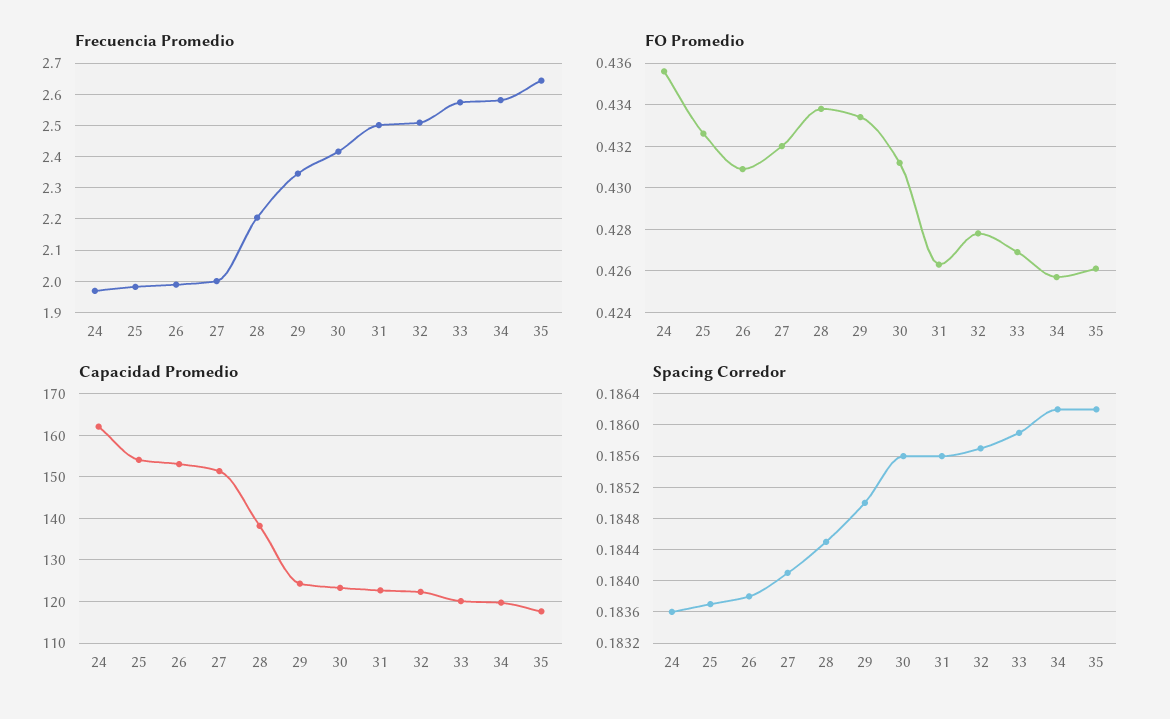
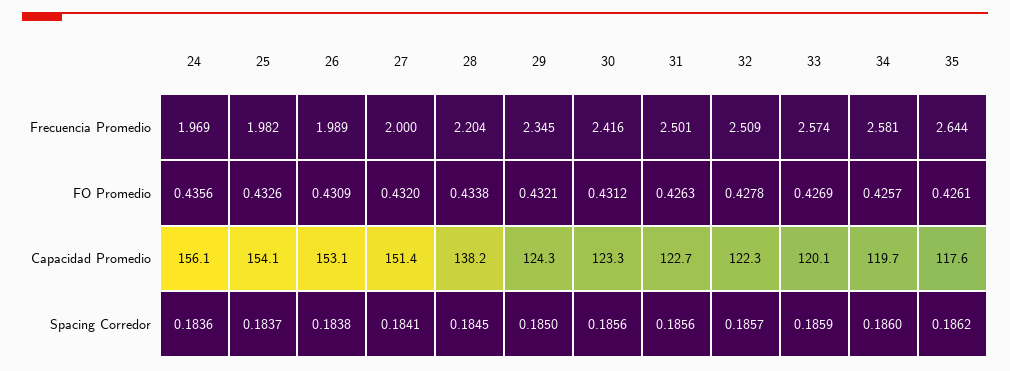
  {
    "Frecuencia Promedio": {
      "24": 1.969,
      "25": 1.982,
      "26": 1.989,
      "27": 2,
      "28": 2.204,
      "29": 2.345,
      "30": 2.416,
      "31": 2.501,
      "32": 2.509,
      "33": 2.574,
      "34": 2.581,
      "35": 2.644
    },
    "FO Promedio": {
      "24": 0.4356,
      "25": 0.4326,
      "26": 0.4309,
      "27": 0.432,
      "28": 0.4338,
-     "29": 0.4335,
+     "29": 0.4321,
      "30": 0.4312,
      "31": 0.4263,
      "32": 0.4278,
      "33": 0.4269,
      "34": 0.4257,
      "35": 0.4261
    },
    "Capacidad Promedio": {
-     "24": 162,
+     "24": 156.1,
      "25": 154.1,
      "26": 153.1,
      "27": 151.4,
      "28": 138.2,
      "29": 124.3,
      "30": 123.3,
      "31": 122.7,
      "32": 122.3,
      "33": 120.1,
      "34": 119.7,
      "35": 117.6
    },
    "Spacing Corredor": {
      "24": 0.1836,
      "25": 0.1837,
      "26": 0.1838,
      "27": 0.1841,
      "28": 0.1845,
      "29": 0.185,
      "30": 0.1856,
      "31": 0.1856,
      "32": 0.1857,
      "33": 0.1859,
-     "34": 0.1862,
+     "34": 0.186,
      "35": 0.1862
    }
  }

